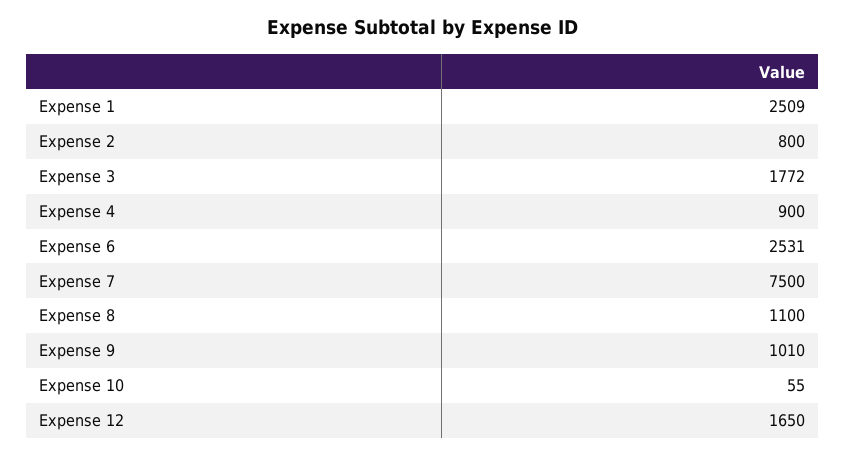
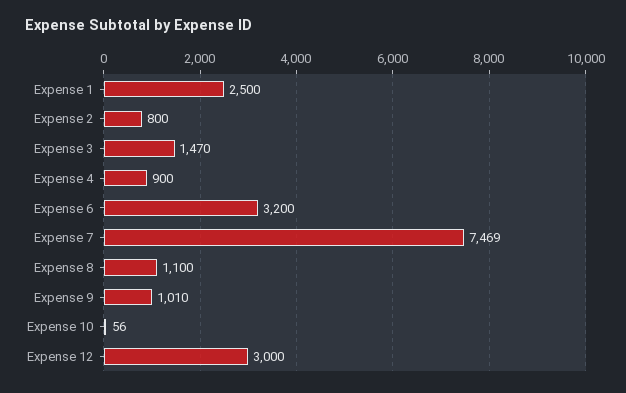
  {
-   "Expense 1": 2509,
+   "Expense 1": 2500,
    "Expense 2": 800,
-   "Expense 3": 1772,
+   "Expense 3": 1470,
    "Expense 4": 900,
-   "Expense 6": 2531,
+   "Expense 6": 3200,
-   "Expense 7": 7500,
+   "Expense 7": 7469,
    "Expense 8": 1100,
    "Expense 9": 1010,
-   "Expense 10": 55,
+   "Expense 10": 56,
-   "Expense 12": 1650
+   "Expense 12": 3000
  }

